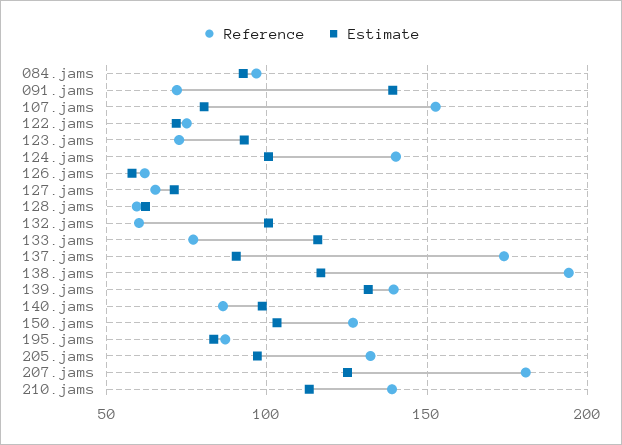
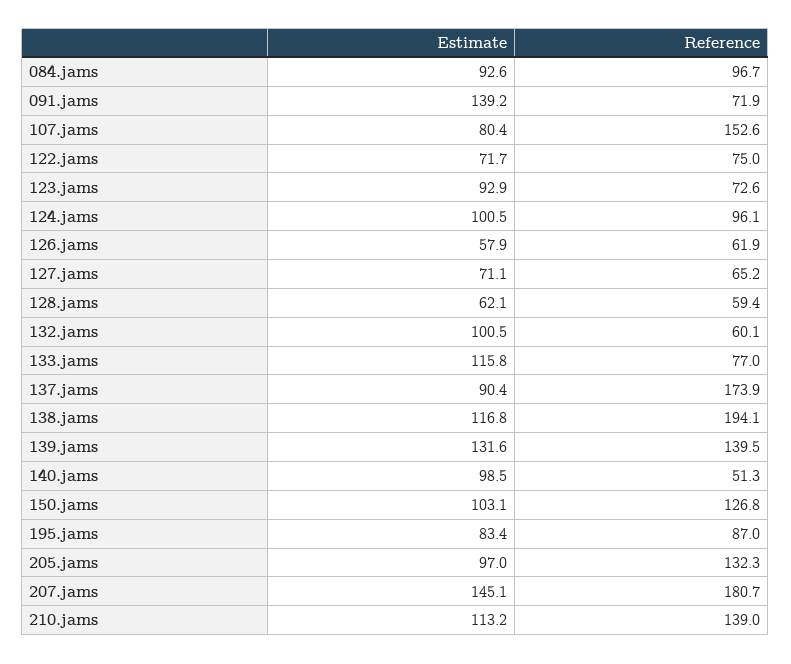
  {
    "Reference": {
      "084.jams": 96.7,
      "091.jams": 71.9,
      "107.jams": 152.6,
      "122.jams": 75,
      "123.jams": 72.6,
-     "124.jams": 140,
+     "124.jams": 96.1,
      "126.jams": 61.9,
      "127.jams": 65.2,
      "128.jams": 59.4,
      "132.jams": 60.1,
      "133.jams": 77,
      "137.jams": 173.9,
      "138.jams": 194.1,
      "139.jams": 139.5,
-     "140.jams": 85,
+     "140.jams": 51.3,
      "150.jams": 126.8,
      "195.jams": 87,
      "205.jams": 132.3,
      "207.jams": 180.7,
      "210.jams": 139
    },
    "Estimate": {
      "084.jams": 92.6,
      "091.jams": 139.2,
      "107.jams": 80.4,
      "122.jams": 71.7,
      "123.jams": 92.9,
      "124.jams": 100.5,
      "126.jams": 57.9,
      "127.jams": 71.1,
      "128.jams": 62.1,
      "132.jams": 100.5,
      "133.jams": 115.8,
      "137.jams": 90.4,
      "138.jams": 116.8,
      "139.jams": 131.6,
      "140.jams": 98.5,
      "150.jams": 103.1,
      "195.jams": 83.4,
      "205.jams": 97,
-     "207.jams": 125,
+     "207.jams": 145.1,
      "210.jams": 113.2
    }
  }

